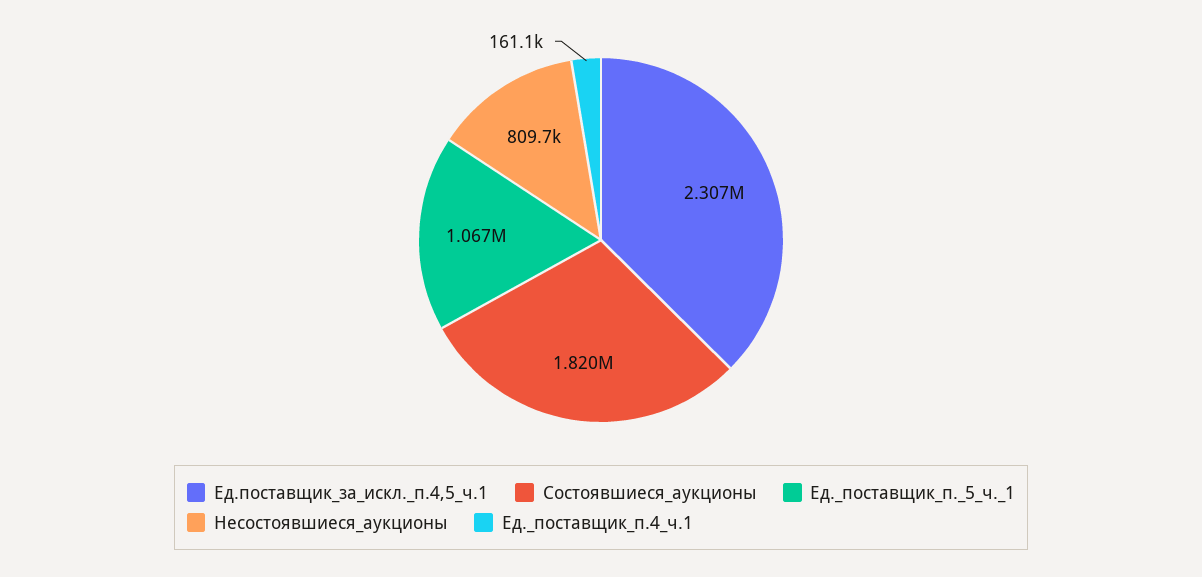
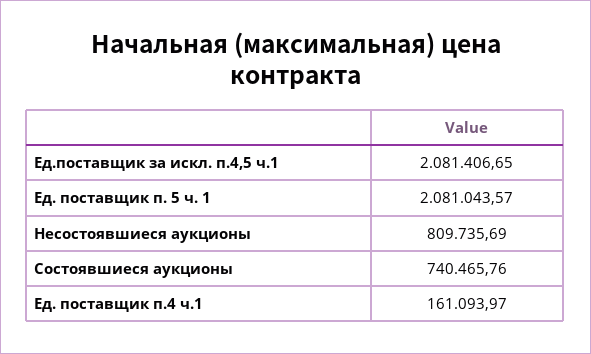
  {
-   "Ед.поставщик_за_искл._п.4,5_ч.1": 2307000,
+   "Ед.поставщик_за_искл._п.4,5_ч.1": 2081406.65,
-   "Состоявшиеся_аукционы": 1820000,
+   "Состоявшиеся_аукционы": 740465.76,
-   "Ед._поставщик_п._5_ч._1": 1067000,
+   "Ед._поставщик_п._5_ч._1": 2081043.57,
    "Несостоявшиеся_аукционы": 809735.69,
    "Ед._поставщик_п.4_ч.1": 161093.97
  }

